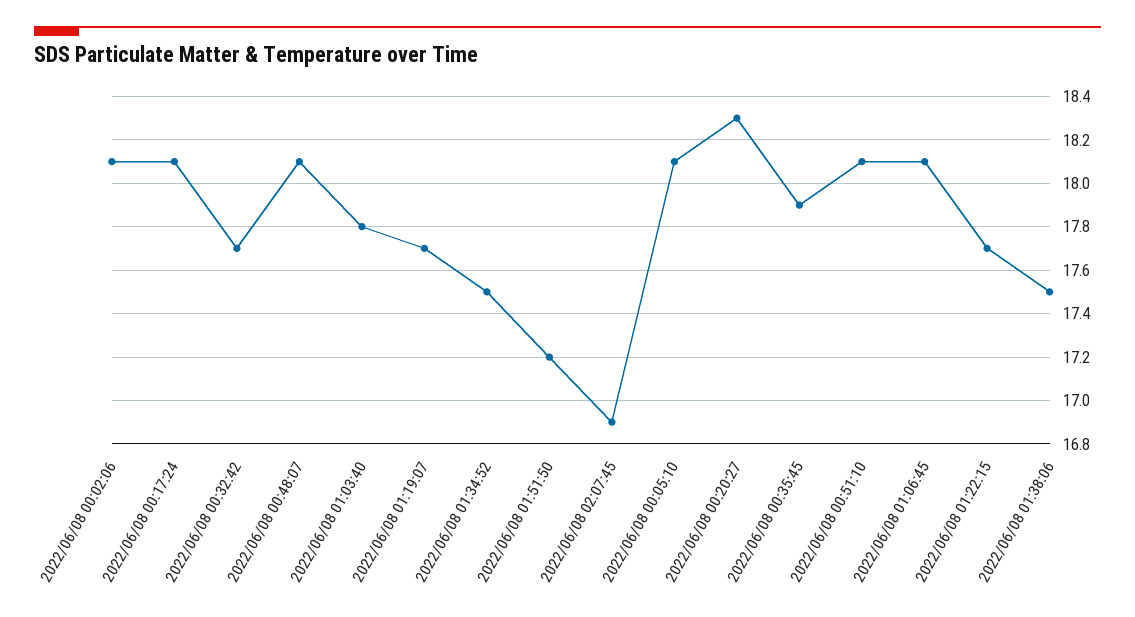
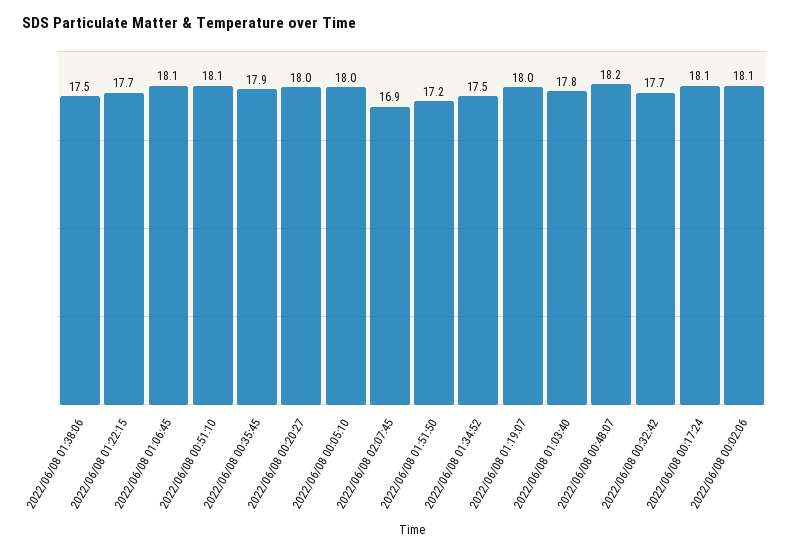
  {
    "2022/06/08 00:02:06": 18.1,
    "2022/06/08 00:17:24": 18.1,
    "2022/06/08 00:32:42": 17.7,
-   "2022/06/08 00:48:07": 18.1,
+   "2022/06/08 00:48:07": 18.2,
    "2022/06/08 01:03:40": 17.8,
-   "2022/06/08 01:19:07": 17.7,
+   "2022/06/08 01:19:07": 18,
    "2022/06/08 01:34:52": 17.5,
    "2022/06/08 01:51:50": 17.2,
    "2022/06/08 02:07:45": 16.9,
-   "2022/06/08 00:05:10": 18.1,
+   "2022/06/08 00:05:10": 18,
-   "2022/06/08 00:20:27": 18.3,
+   "2022/06/08 00:20:27": 18,
    "2022/06/08 00:35:45": 17.9,
    "2022/06/08 00:51:10": 18.1,
    "2022/06/08 01:06:45": 18.1,
    "2022/06/08 01:22:15": 17.7,
    "2022/06/08 01:38:06": 17.5
  }

